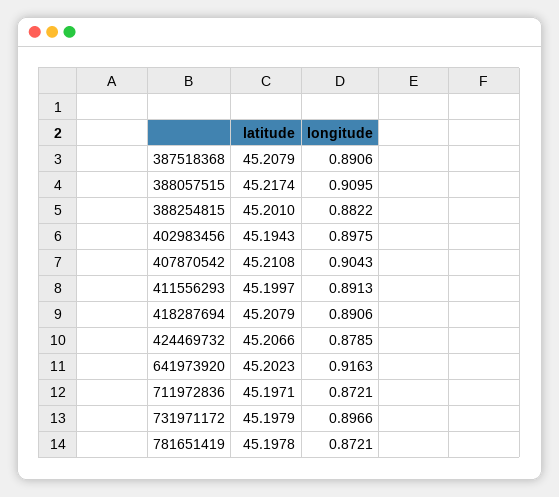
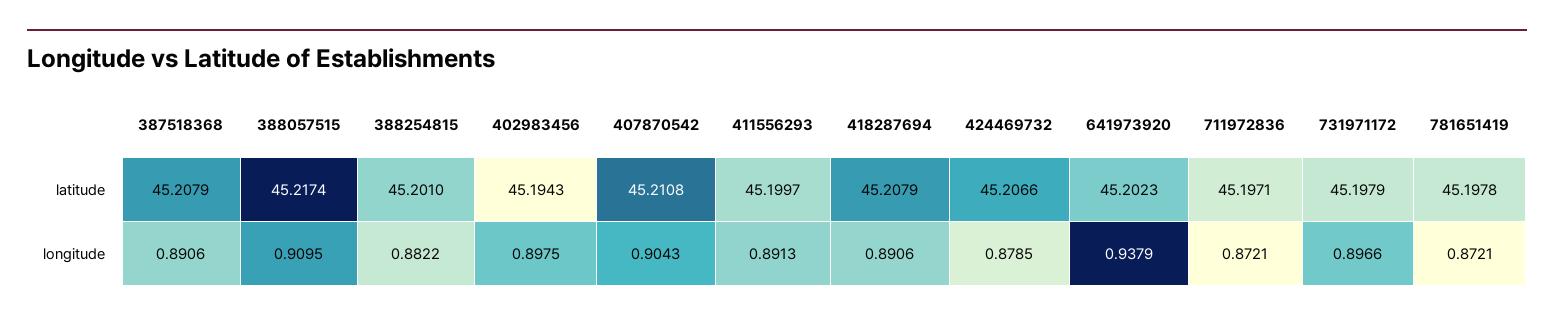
  {
    "latitude": {
      "387518368": 45.2079,
      "388057515": 45.2174,
      "388254815": 45.201,
      "402983456": 45.1943,
      "407870542": 45.2108,
      "411556293": 45.1997,
      "418287694": 45.2079,
      "424469732": 45.2066,
      "641973920": 45.2023,
      "711972836": 45.1971,
      "731971172": 45.1979,
      "781651419": 45.1978
    },
    "longitude": {
      "387518368": 0.8906,
      "388057515": 0.9095,
      "388254815": 0.8822,
      "402983456": 0.8975,
      "407870542": 0.9043,
      "411556293": 0.8913,
      "418287694": 0.8906,
      "424469732": 0.8785,
-     "641973920": 0.9163,
+     "641973920": 0.9379,
      "711972836": 0.8721,
      "731971172": 0.8966,
      "781651419": 0.8721
    }
  }

